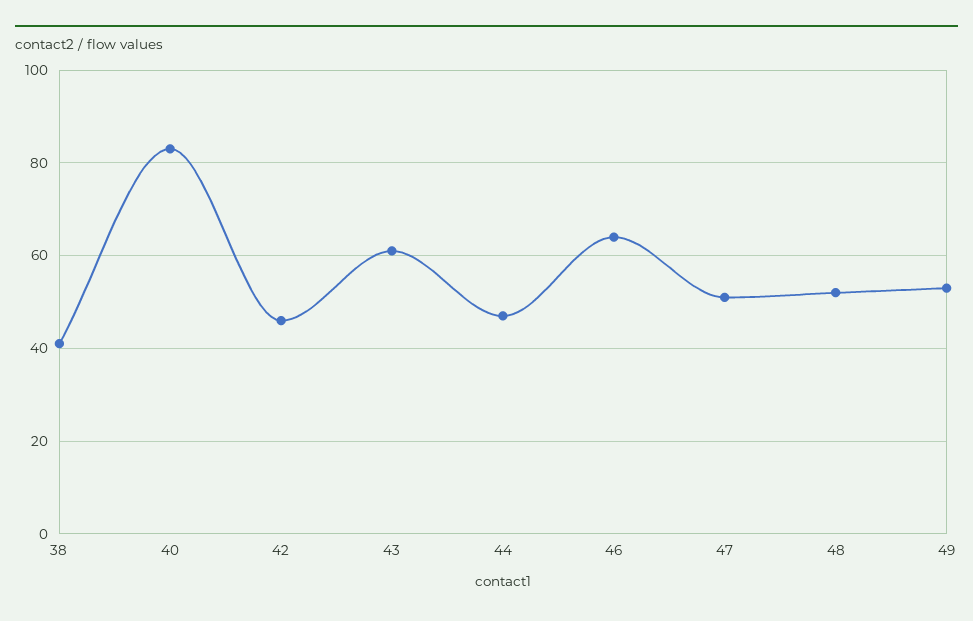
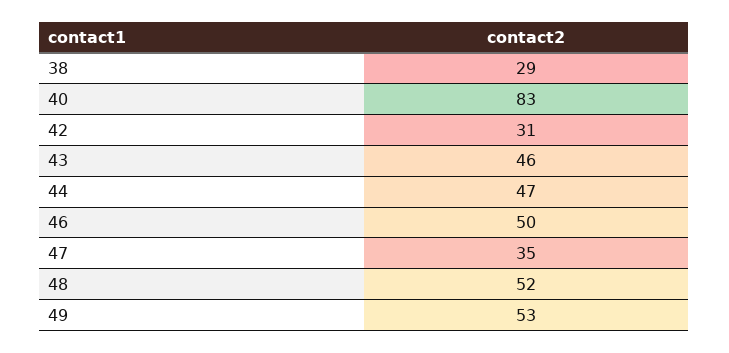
  {
-   "38": 40,
+   "38": 29,
    "40": 83,
-   "42": 45,
+   "42": 31,
-   "43": 60,
+   "43": 46,
    "44": 47,
-   "46": 65,
+   "46": 50,
-   "47": 50,
+   "47": 35,
    "48": 52,
    "49": 53
  }

